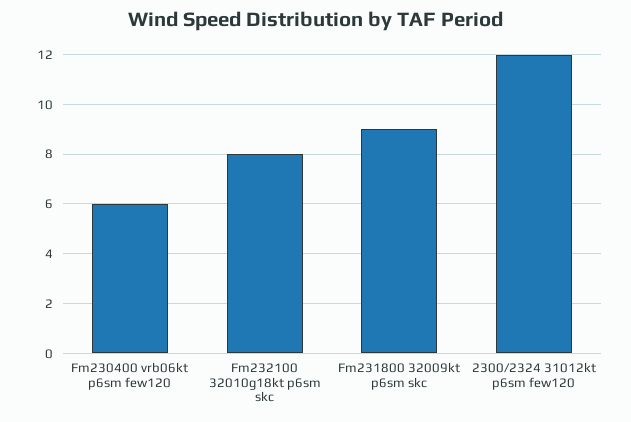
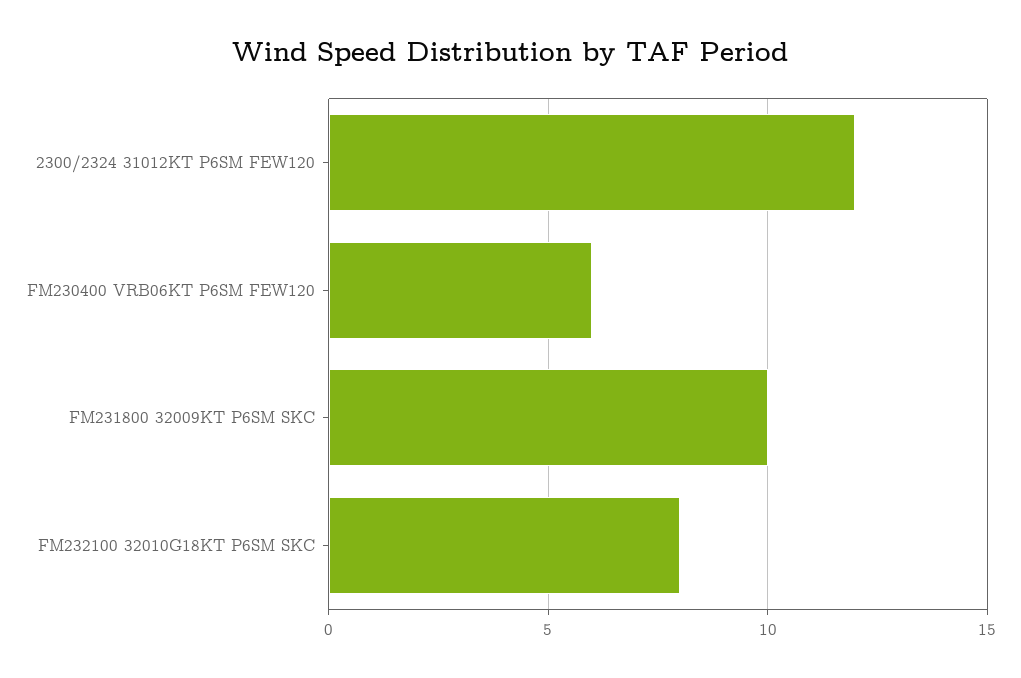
  {
    "Fm230400 vrb06kt p6sm few120": 6,
    "Fm232100 32010g18kt p6sm skc": 8,
-   "Fm231800 32009kt p6sm skc": 9,
+   "Fm231800 32009kt p6sm skc": 10,
    "2300/2324 31012kt p6sm few120": 12
  }

